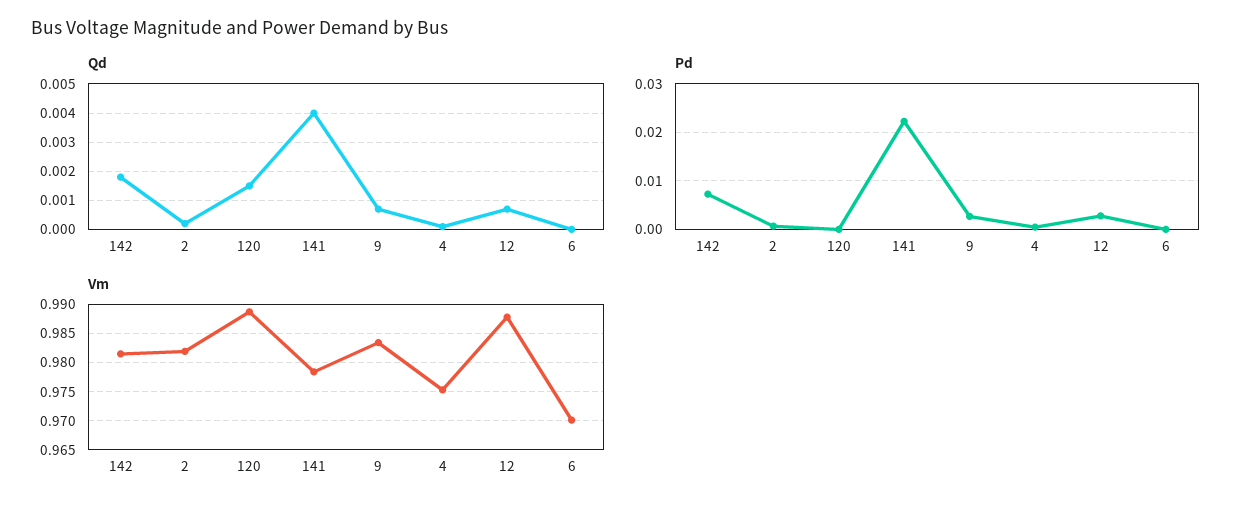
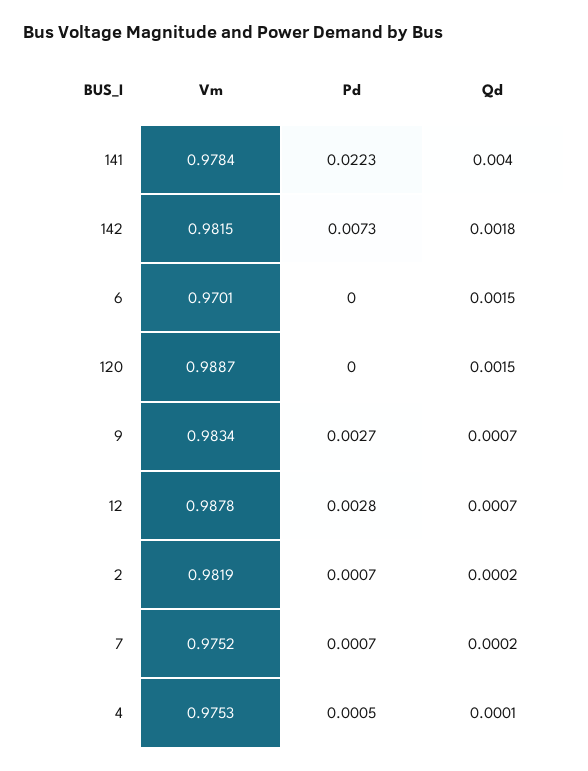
  {
    "Qd": {
      "142": 0.0018,
      "2": 0.0002,
      "120": 0.0015,
      "141": 0.004,
      "9": 0.0007,
      "4": 0.0001,
      "12": 0.0007,
-     "6": 0
+     "6": 0.0015,
+     "7": 0.0002
    },
    "Pd": {
      "142": 0.0073,
      "2": 0.0007,
      "120": 0,
      "141": 0.0223,
      "9": 0.0027,
      "4": 0.0005,
      "12": 0.0028,
-     "6": 0
+     "6": 0,
+     "7": 0.0007
    },
    "Vm": {
      "142": 0.9815,
      "2": 0.9819,
      "120": 0.9887,
      "141": 0.9784,
      "9": 0.9834,
      "4": 0.9753,
      "12": 0.9878,
-     "6": 0.9701
+     "6": 0.9701,
+     "7": 0.9752
    }
  }

